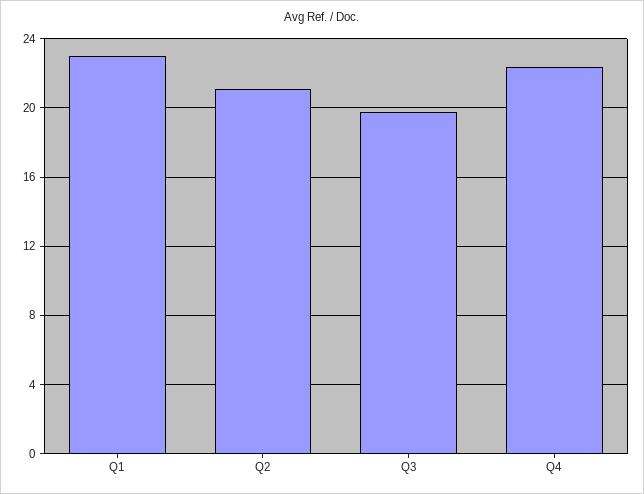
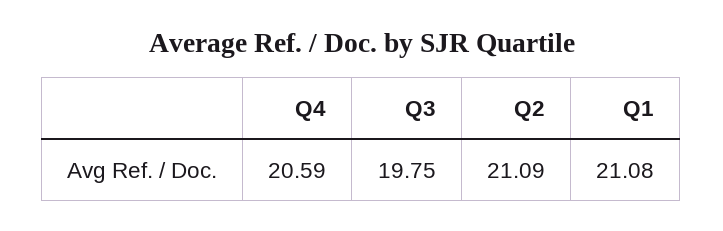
  {
-   "Q1": 23,
+   "Q1": 21.08,
    "Q2": 21.09,
    "Q3": 19.75,
-   "Q4": 22.5
+   "Q4": 20.59
  }

